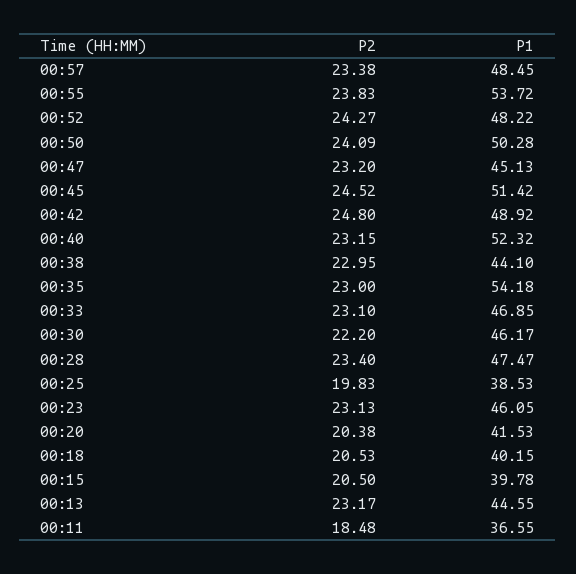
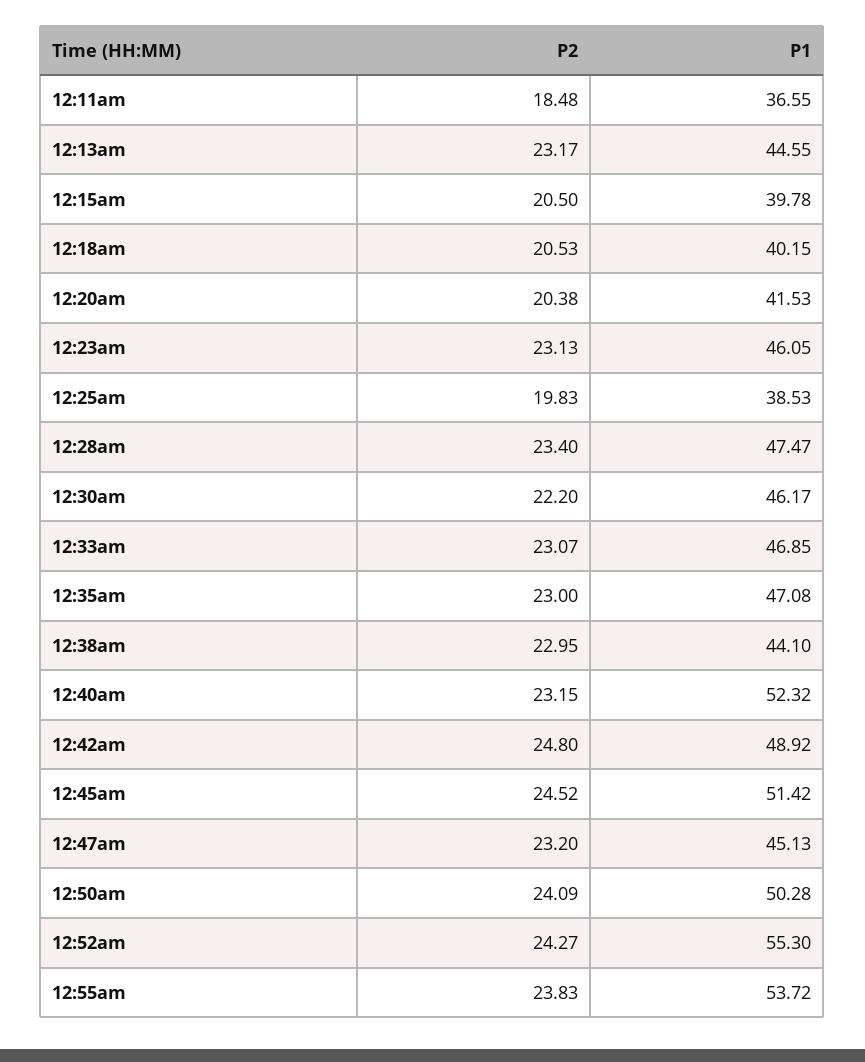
  {
    "P2": {
-     "00:57": 23.38,
      "00:55": 23.83,
      "00:52": 24.27,
      "00:50": 24.09,
      "00:47": 23.2,
      "00:45": 24.52,
      "00:42": 24.8,
      "00:40": 23.15,
      "00:38": 22.95,
      "00:35": 23,
-     "00:33": 23.1,
+     "00:33": 23.07,
      "00:30": 22.2,
      "00:28": 23.4,
      "00:25": 19.83,
      "00:23": 23.13,
      "00:20": 20.38,
      "00:18": 20.53,
      "00:15": 20.5,
      "00:13": 23.17,
      "00:11": 18.48
    },
    "P1": {
-     "00:57": 48.45,
      "00:55": 53.72,
-     "00:52": 48.22,
+     "00:52": 55.3,
      "00:50": 50.28,
      "00:47": 45.13,
      "00:45": 51.42,
      "00:42": 48.92,
      "00:40": 52.32,
      "00:38": 44.1,
-     "00:35": 54.18,
+     "00:35": 47.08,
      "00:33": 46.85,
      "00:30": 46.17,
      "00:28": 47.47,
      "00:25": 38.53,
      "00:23": 46.05,
      "00:20": 41.53,
      "00:18": 40.15,
      "00:15": 39.78,
      "00:13": 44.55,
      "00:11": 36.55
    }
  }

